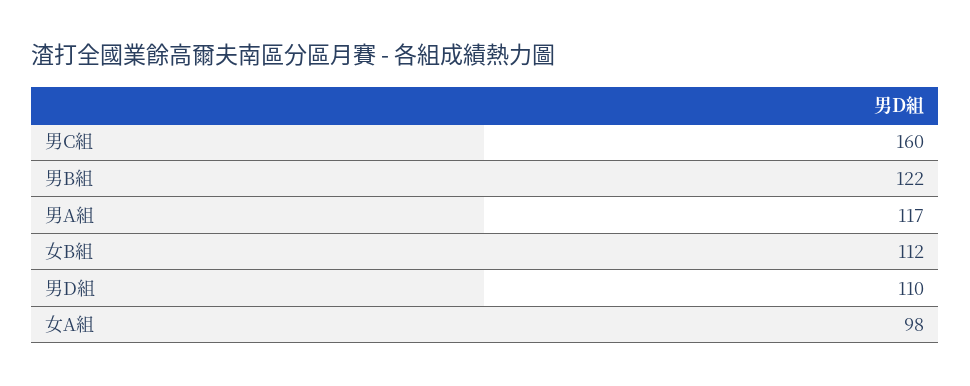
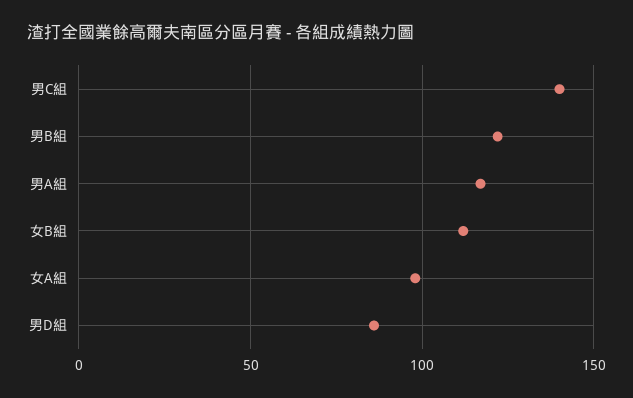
  {
-   "男C組": 160,
+   "男C組": 140,
    "男B組": 122,
    "男A組": 117,
    "女B組": 112,
-   "男D組": 110,
+   "男D組": 85,
    "女A組": 98
  }

